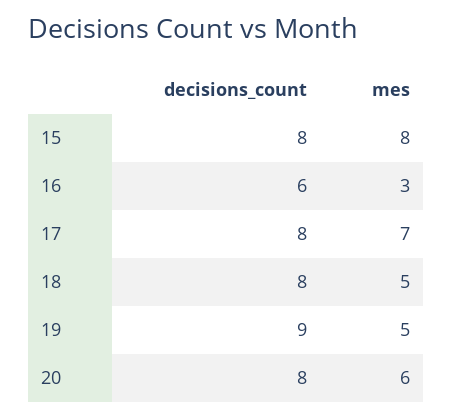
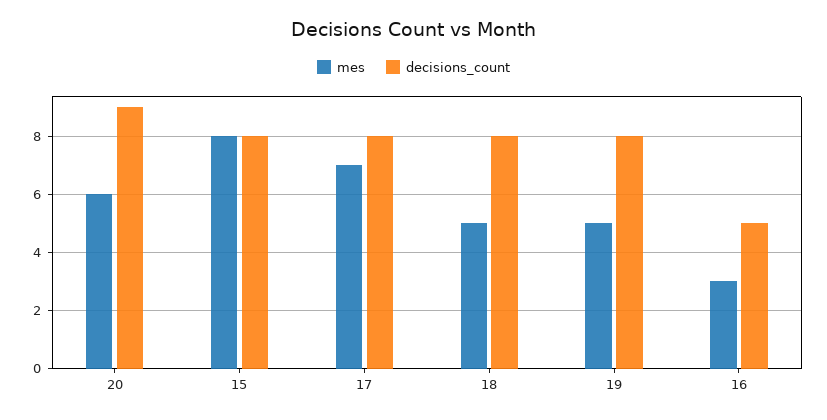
  {
    "decisions_count": {
      "15": 8,
-     "16": 6,
+     "16": 5,
      "17": 8,
      "18": 8,
-     "19": 9,
+     "19": 8,
-     "20": 8
+     "20": 9
    },
    "mes": {
      "15": 8,
      "16": 3,
      "17": 7,
      "18": 5,
      "19": 5,
      "20": 6
    }
  }

